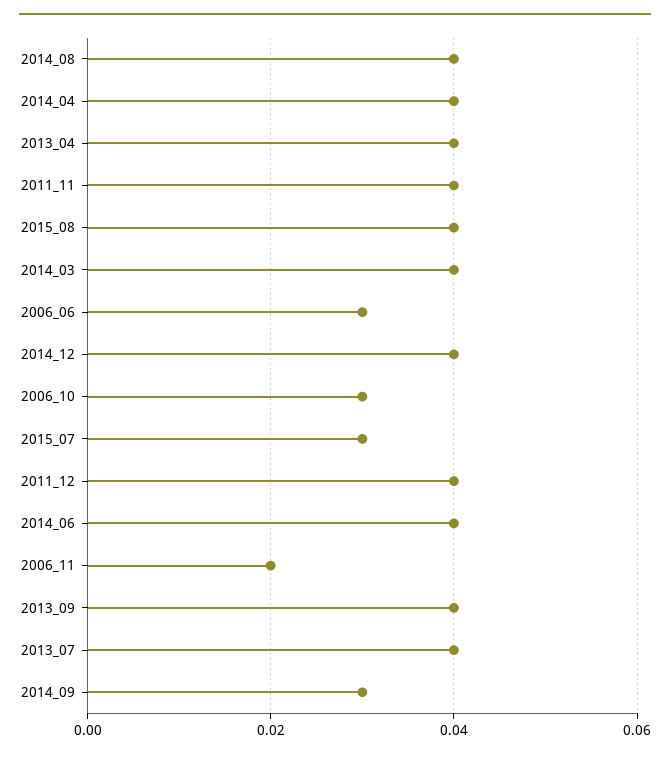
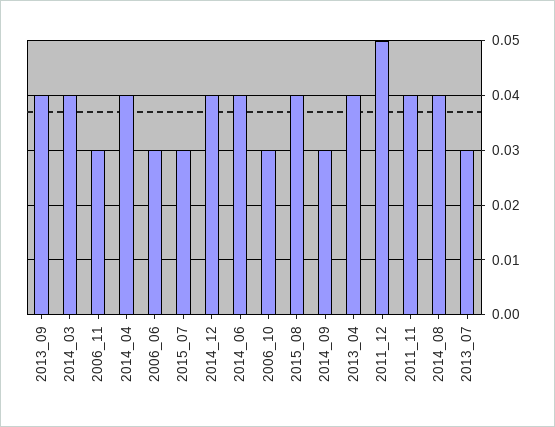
  {
    "2014_08": 0.04,
    "2014_04": 0.04,
    "2013_04": 0.04,
    "2011_11": 0.04,
    "2015_08": 0.04,
    "2014_03": 0.04,
    "2006_06": 0.03,
    "2014_12": 0.04,
    "2006_10": 0.03,
    "2015_07": 0.03,
-   "2011_12": 0.04,
+   "2011_12": 0.05,
    "2014_06": 0.04,
-   "2006_11": 0.02,
+   "2006_11": 0.03,
    "2013_09": 0.04,
-   "2013_07": 0.04,
+   "2013_07": 0.03,
    "2014_09": 0.03
  }

